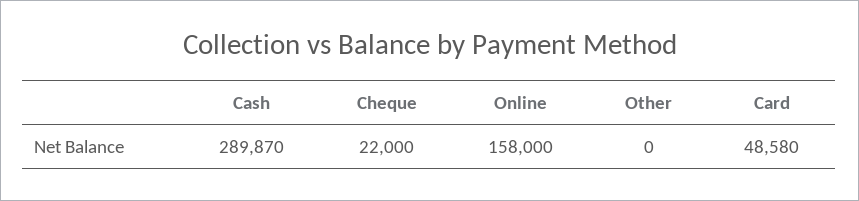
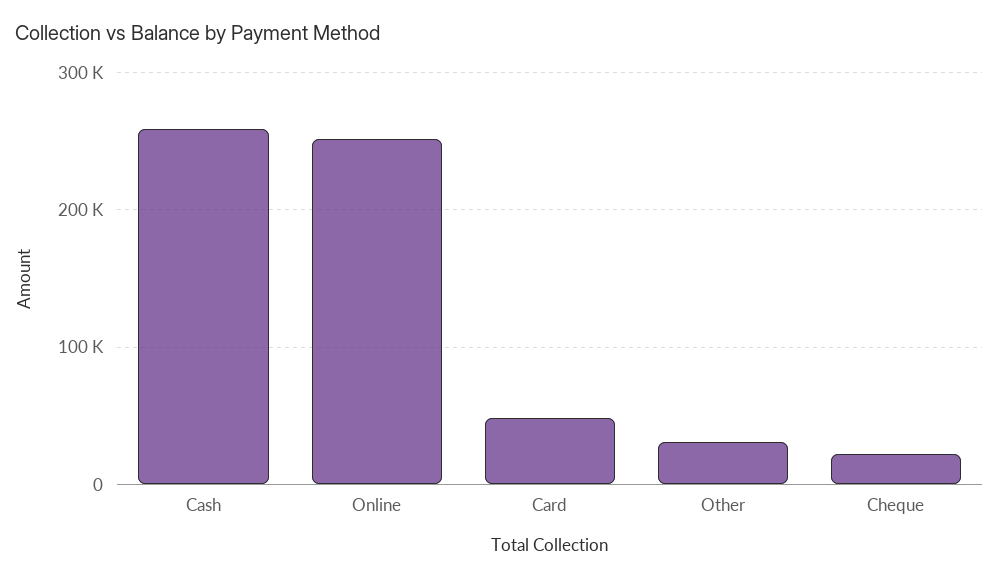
  {
-   "Cash": 289870,
+   "Cash": 260000,
    "Cheque": 22000,
-   "Online": 158000,
+   "Online": 250000,
-   "Other": 0,
+   "Other": 30000,
    "Card": 48580
  }

